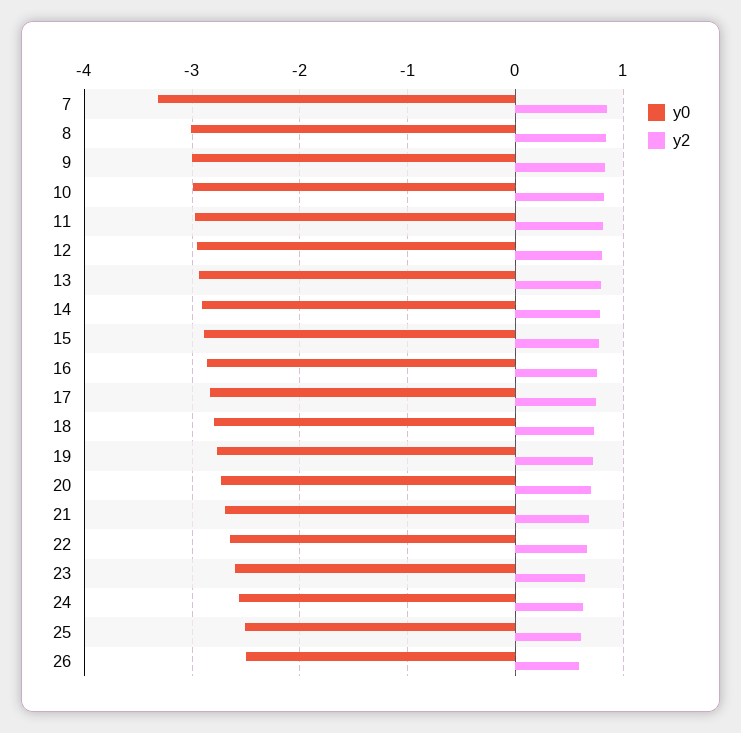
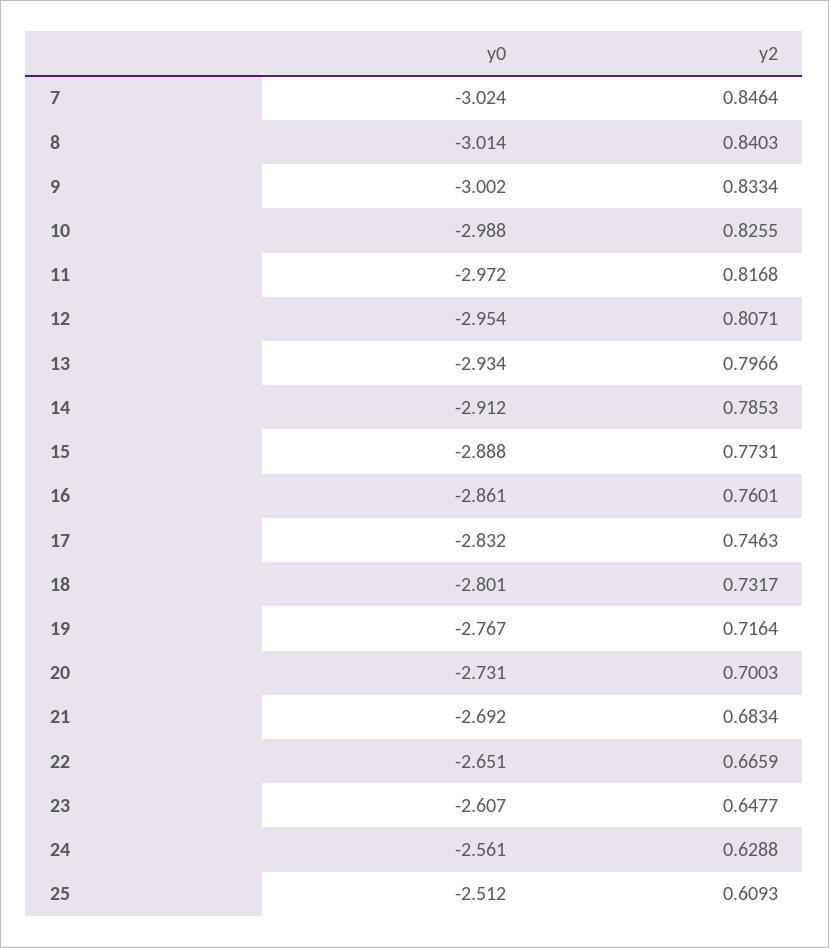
  {
    "y0": {
-     "7": -3.3,
+     "7": -3.024,
      "8": -3.014,
      "9": -3.002,
      "10": -2.988,
      "11": -2.972,
      "12": -2.954,
      "13": -2.934,
      "14": -2.912,
      "15": -2.888,
      "16": -2.861,
      "17": -2.832,
      "18": -2.801,
      "19": -2.767,
      "20": -2.731,
      "21": -2.692,
      "22": -2.651,
      "23": -2.607,
      "24": -2.561,
-     "25": -2.512,
+     "25": -2.512
-     "26": -2.5
    },
    "y2": {
      "7": 0.8464,
      "8": 0.8403,
      "9": 0.8334,
      "10": 0.8255,
      "11": 0.8168,
      "12": 0.8071,
      "13": 0.7966,
      "14": 0.7853,
      "15": 0.7731,
      "16": 0.7601,
      "17": 0.7463,
      "18": 0.7317,
      "19": 0.7164,
      "20": 0.7003,
      "21": 0.6834,
      "22": 0.6659,
      "23": 0.6477,
      "24": 0.6288,
-     "25": 0.6093,
+     "25": 0.6093
-     "26": 0.6
    }
  }

